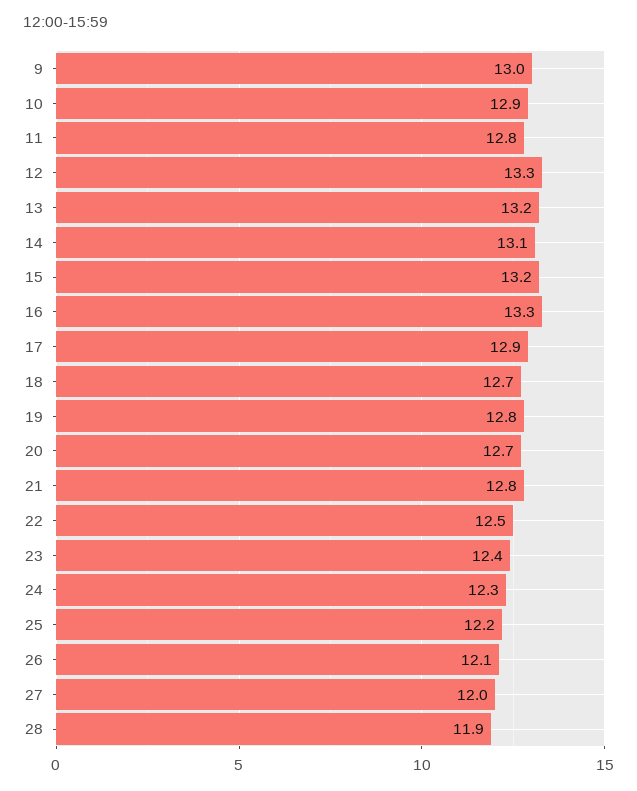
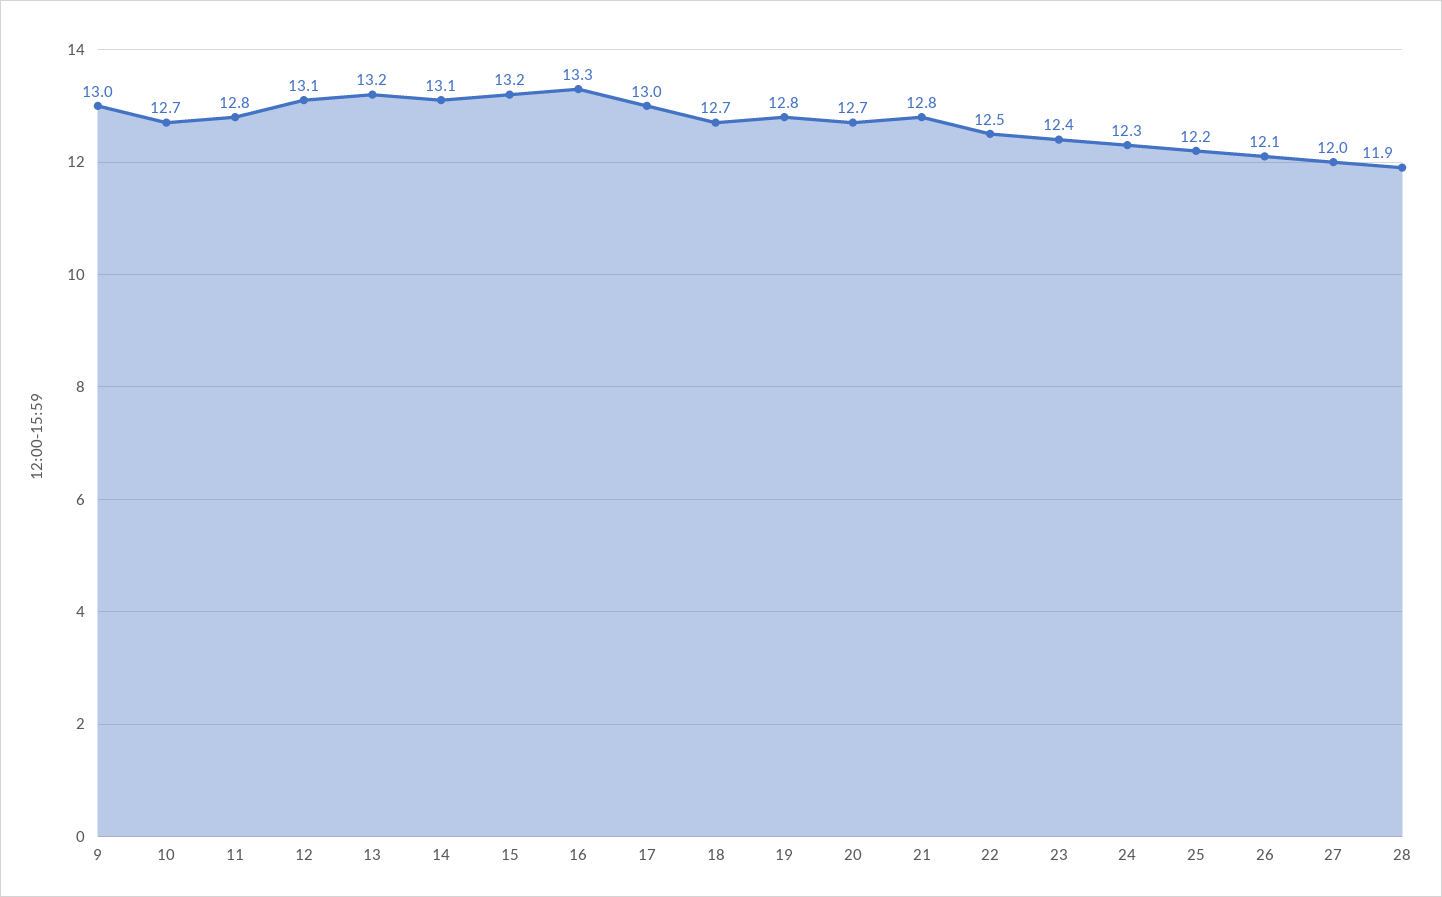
  {
    "9": 13,
-   "10": 12.9,
+   "10": 12.7,
    "11": 12.8,
-   "12": 13.3,
+   "12": 13.1,
    "13": 13.2,
    "14": 13.1,
    "15": 13.2,
    "16": 13.3,
-   "17": 12.9,
+   "17": 13,
    "18": 12.7,
    "19": 12.8,
    "20": 12.7,
    "21": 12.8,
    "22": 12.5,
    "23": 12.4,
    "24": 12.3,
    "25": 12.2,
    "26": 12.1,
    "27": 12,
    "28": 11.9
  }

